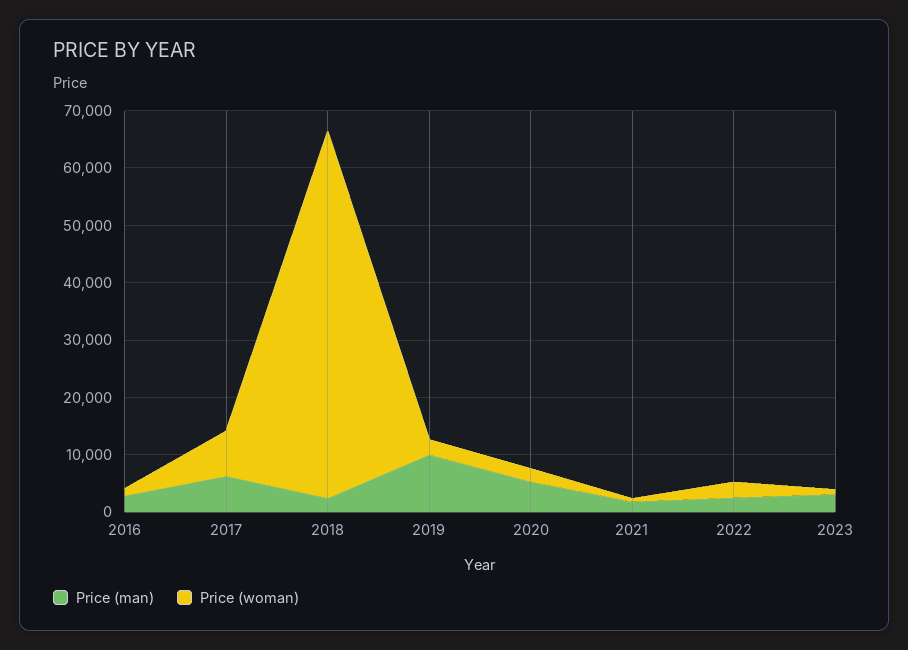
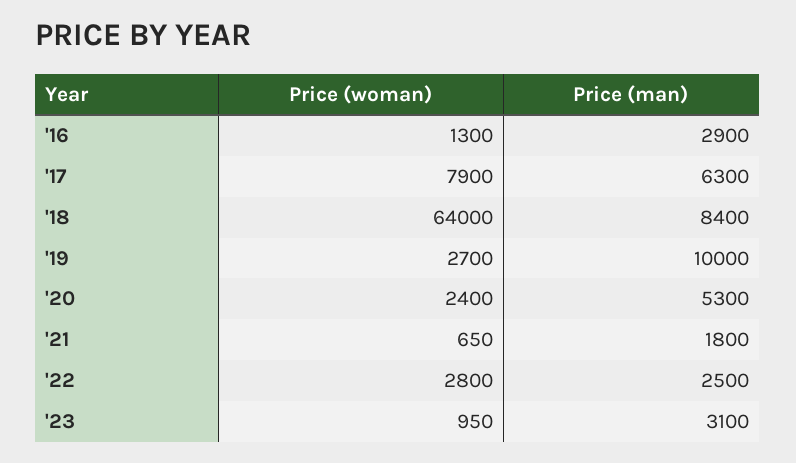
  {
    "Price (man)": {
      "2016": 2900,
      "2017": 6300,
-     "2018": 2000,
+     "2018": 8400,
      "2019": 10000,
      "2020": 5300,
      "2021": 1800,
      "2022": 2500,
      "2023": 3100
    },
    "Price (woman)": {
      "2016": 1300,
      "2017": 7900,
      "2018": 64000,
      "2019": 2700,
      "2020": 2400,
      "2021": 650,
      "2022": 2800,
      "2023": 950
    }
  }

